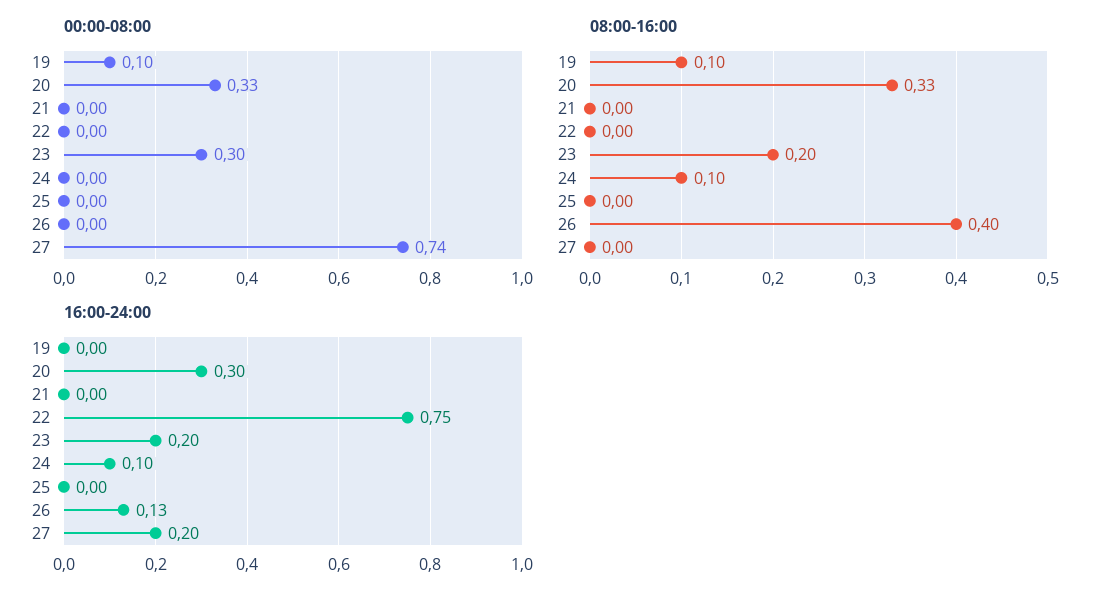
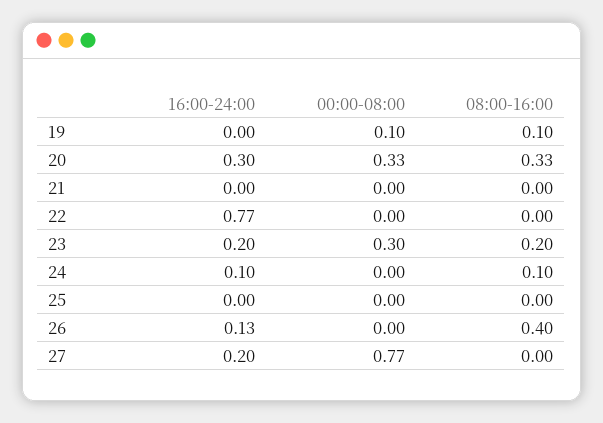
  {
    "00:00-08:00": {
      "19": 0.1,
      "20": 0.33,
      "21": 0,
      "22": 0,
      "23": 0.3,
      "24": 0,
      "25": 0,
      "26": 0,
-     "27": 0.74
+     "27": 0.77
    },
    "08:00-16:00": {
      "19": 0.1,
      "20": 0.33,
      "21": 0,
      "22": 0,
      "23": 0.2,
      "24": 0.1,
      "25": 0,
      "26": 0.4,
      "27": 0
    },
    "16:00-24:00": {
      "19": 0,
      "20": 0.3,
      "21": 0,
-     "22": 0.75,
+     "22": 0.77,
      "23": 0.2,
      "24": 0.1,
      "25": 0,
      "26": 0.13,
      "27": 0.2
    }
  }

